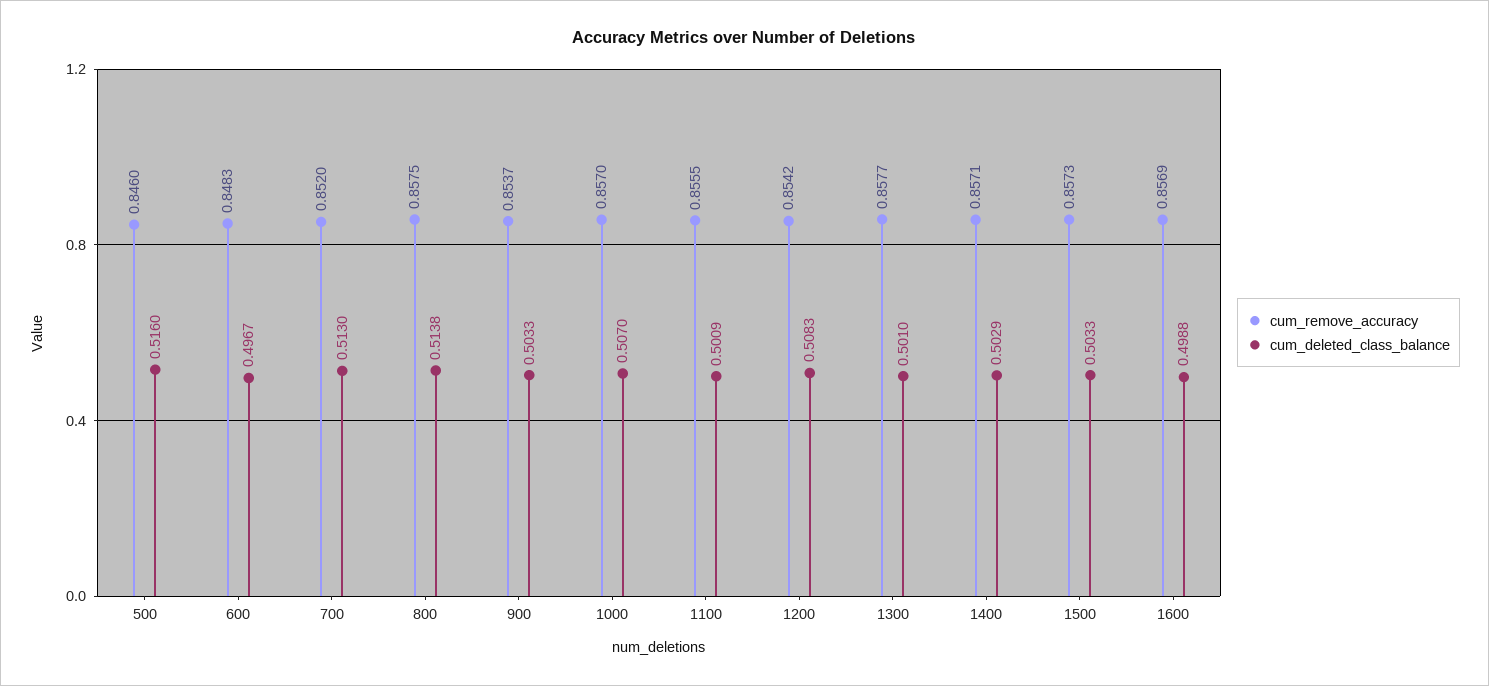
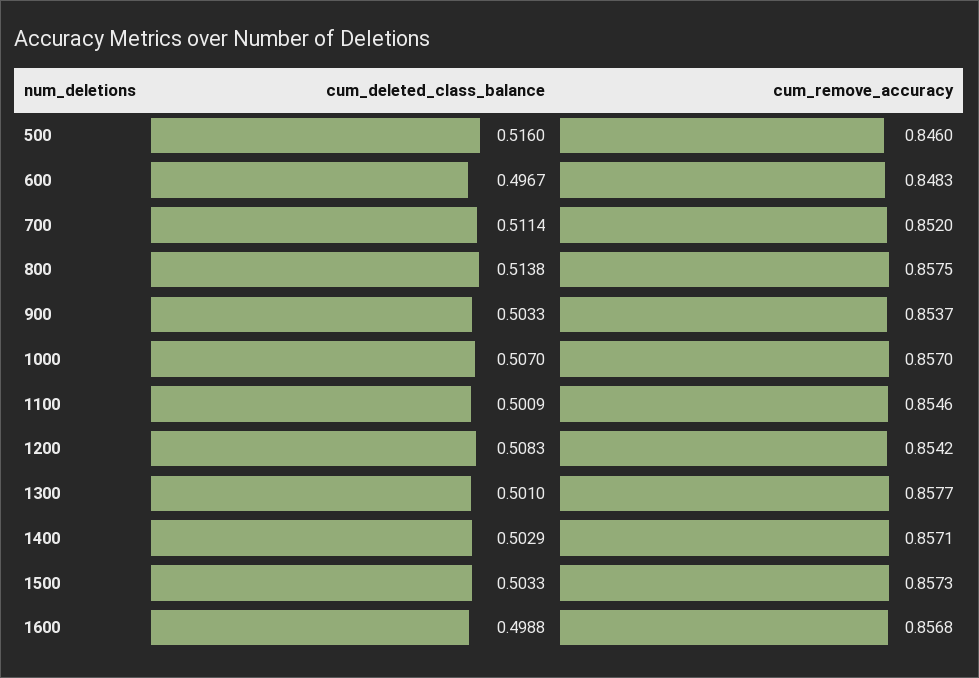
  {
    "cum_remove_accuracy": {
      "500": 0.846,
      "600": 0.8483,
      "700": 0.852,
      "800": 0.8575,
      "900": 0.8537,
      "1000": 0.857,
-     "1100": 0.8555,
+     "1100": 0.8546,
      "1200": 0.8542,
      "1300": 0.8577,
      "1400": 0.8571,
      "1500": 0.8573,
-     "1600": 0.8569
+     "1600": 0.8568
    },
    "cum_deleted_class_balance": {
      "500": 0.516,
      "600": 0.4967,
-     "700": 0.513,
+     "700": 0.5114,
      "800": 0.5138,
      "900": 0.5033,
      "1000": 0.507,
      "1100": 0.5009,
      "1200": 0.5083,
      "1300": 0.501,
      "1400": 0.5029,
      "1500": 0.5033,
      "1600": 0.4988
    }
  }

